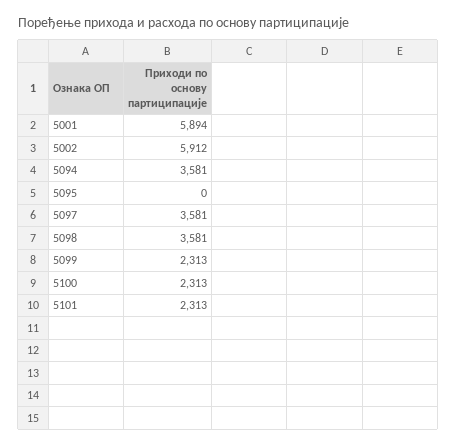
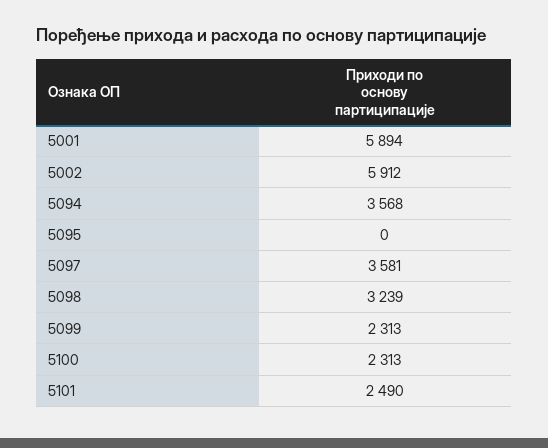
  {
    "5001": 5894,
    "5002": 5912,
-   "5094": 3581,
+   "5094": 3568,
    "5095": 0,
    "5097": 3581,
-   "5098": 3581,
+   "5098": 3239,
    "5099": 2313,
    "5100": 2313,
-   "5101": 2313
+   "5101": 2490
  }

